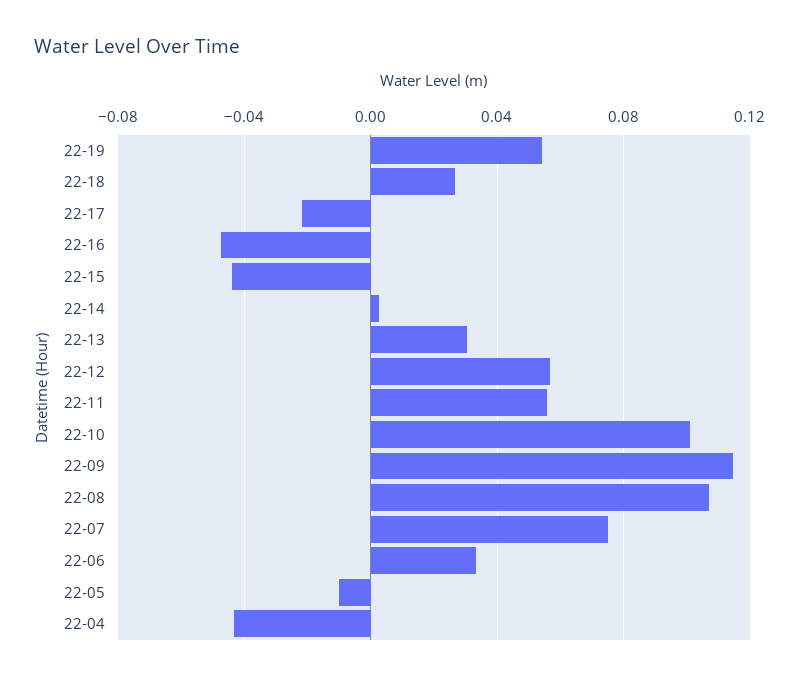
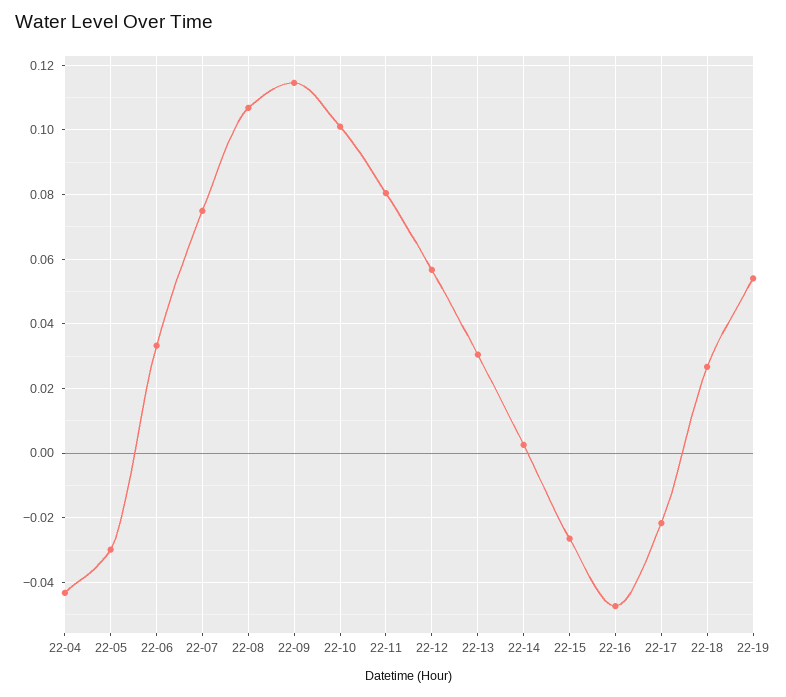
  {
    "22-19": 0.054,
    "22-18": 0.026,
    "22-17": -0.022,
    "22-16": -0.048,
-   "22-15": -0.045,
+   "22-15": -0.026,
    "22-14": 0.002,
    "22-13": 0.03,
    "22-12": 0.056,
-   "22-11": 0.055,
+   "22-11": 0.08,
    "22-10": 0.102,
    "22-09": 0.114,
    "22-08": 0.106,
    "22-07": 0.076,
    "22-06": 0.034,
-   "22-05": -0.01,
+   "22-05": -0.03,
    "22-04": -0.044
  }

